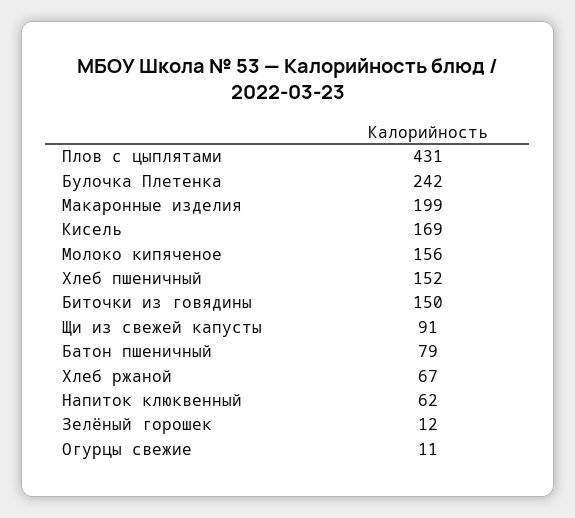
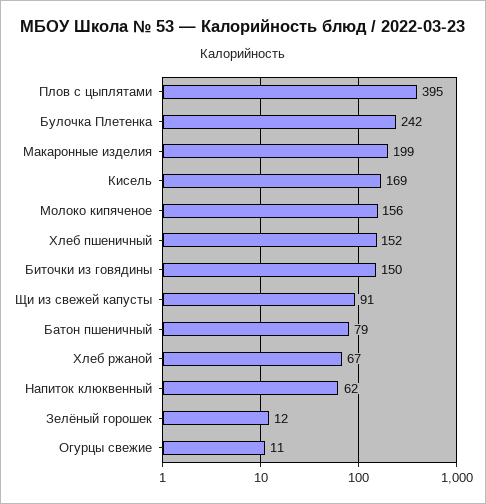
  {
-   "Плов с цыплятами": 431,
+   "Плов с цыплятами": 395,
    "Булочка Плетенка": 242,
    "Макаронные изделия": 199,
    "Кисель": 169,
    "Молоко кипяченое": 156,
    "Хлеб пшеничный": 152,
    "Биточки из говядины": 150,
    "Щи из свежей капусты": 91,
    "Батон пшеничный": 79,
    "Хлеб ржаной": 67,
    "Напиток клюквенный": 62,
    "Зелёный горошек": 12,
    "Огурцы свежие": 11
  }

